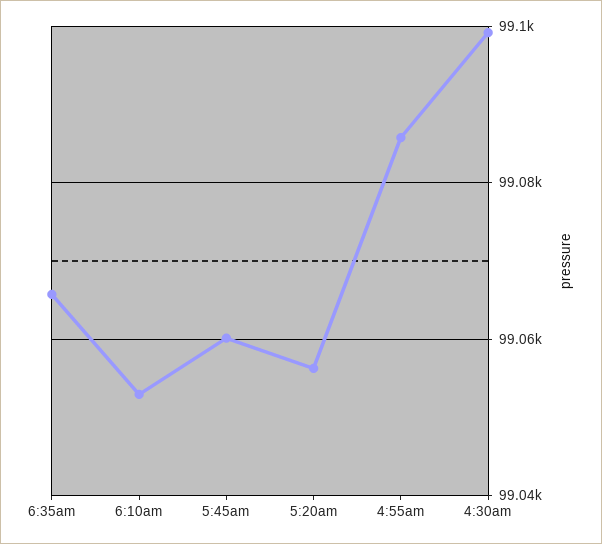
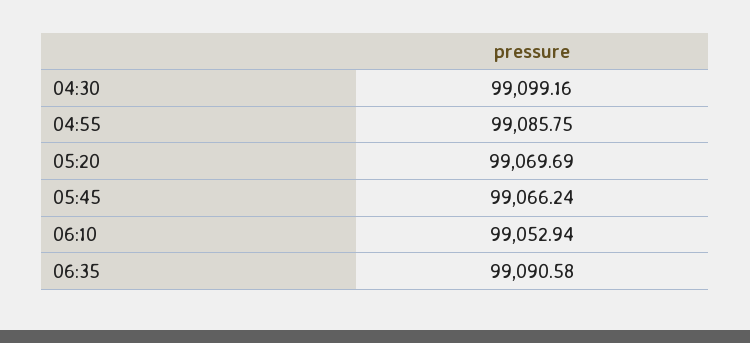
  {
-   "6:35am": 99066,
+   "6:35am": 99090.58,
    "6:10am": 99052.94,
-   "5:45am": 99060,
+   "5:45am": 99066.24,
-   "5:20am": 99056,
+   "5:20am": 99069.69,
    "4:55am": 99085.75,
    "4:30am": 99099.16
  }

